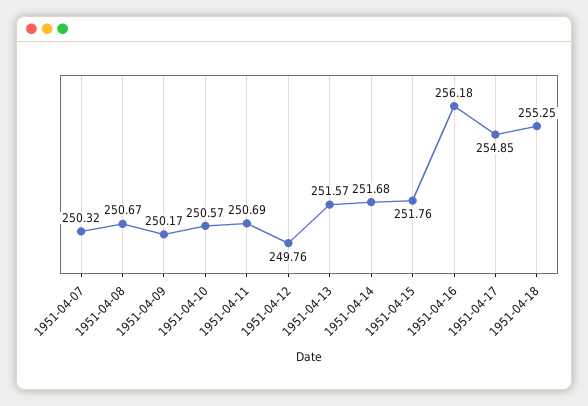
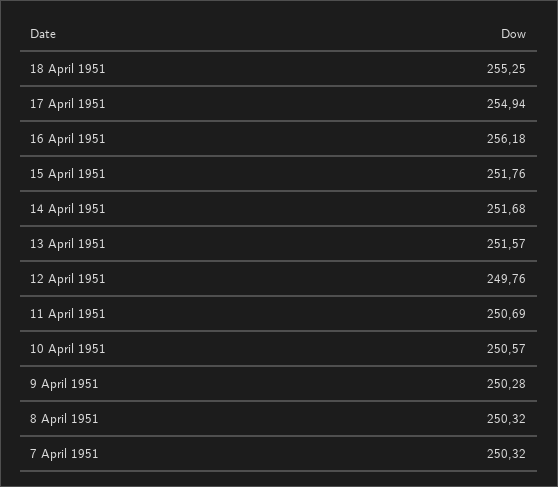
  {
    "1951-04-07": 250.32,
-   "1951-04-08": 250.67,
+   "1951-04-08": 250.32,
-   "1951-04-09": 250.17,
+   "1951-04-09": 250.28,
    "1951-04-10": 250.57,
    "1951-04-11": 250.69,
    "1951-04-12": 249.76,
    "1951-04-13": 251.57,
    "1951-04-14": 251.68,
    "1951-04-15": 251.76,
    "1951-04-16": 256.18,
-   "1951-04-17": 254.85,
+   "1951-04-17": 254.94,
    "1951-04-18": 255.25
  }

